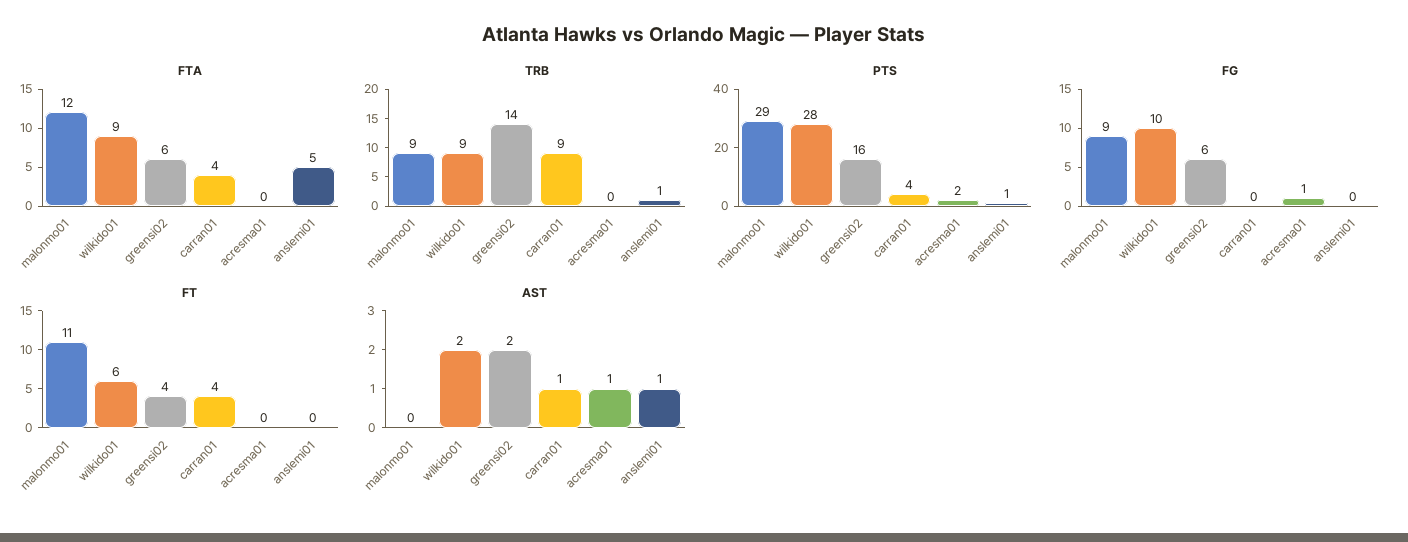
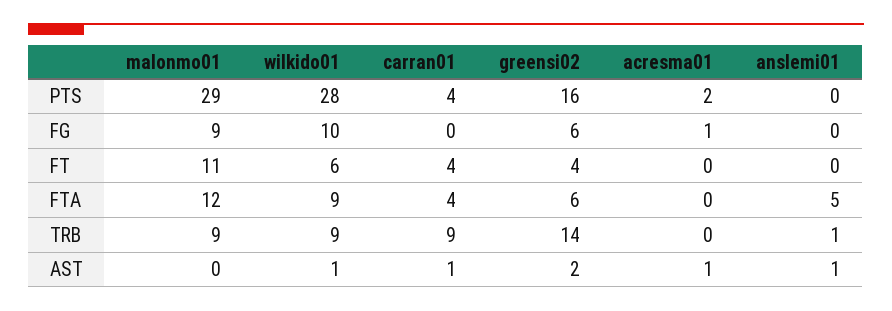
  {
    "FTA": {
      "malonmo01": 12,
      "wilkido01": 9,
      "greensi02": 6,
      "carran01": 4,
      "acresma01": 0,
      "anslemi01": 5
    },
    "TRB": {
      "malonmo01": 9,
      "wilkido01": 9,
      "greensi02": 14,
      "carran01": 9,
      "acresma01": 0,
      "anslemi01": 1
    },
    "PTS": {
      "malonmo01": 29,
      "wilkido01": 28,
      "greensi02": 16,
      "carran01": 4,
      "acresma01": 2,
-     "anslemi01": 1
+     "anslemi01": 0
    },
    "FG": {
      "malonmo01": 9,
      "wilkido01": 10,
      "greensi02": 6,
      "carran01": 0,
      "acresma01": 1,
      "anslemi01": 0
    },
    "FT": {
      "malonmo01": 11,
      "wilkido01": 6,
      "greensi02": 4,
      "carran01": 4,
      "acresma01": 0,
      "anslemi01": 0
    },
    "AST": {
      "malonmo01": 0,
-     "wilkido01": 2,
+     "wilkido01": 1,
      "greensi02": 2,
      "carran01": 1,
      "acresma01": 1,
      "anslemi01": 1
    }
  }

